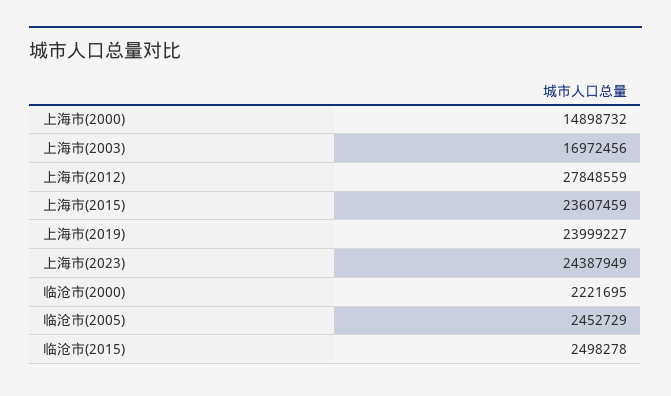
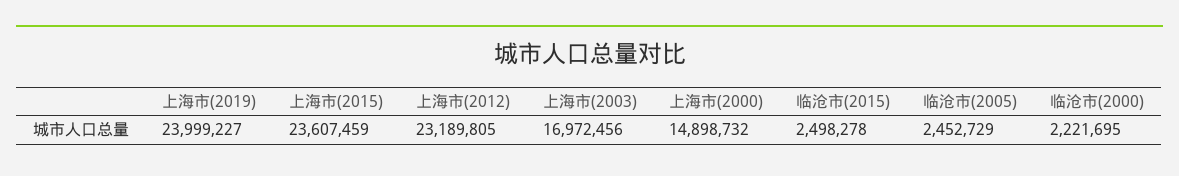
  {
    "上海市(2000)": 14898732,
    "上海市(2003)": 16972456,
-   "上海市(2012)": 27848559,
+   "上海市(2012)": 23189805,
    "上海市(2015)": 23607459,
    "上海市(2019)": 23999227,
-   "上海市(2023)": 24387949,
    "临沧市(2000)": 2221695,
    "临沧市(2005)": 2452729,
    "临沧市(2015)": 2498278
  }

